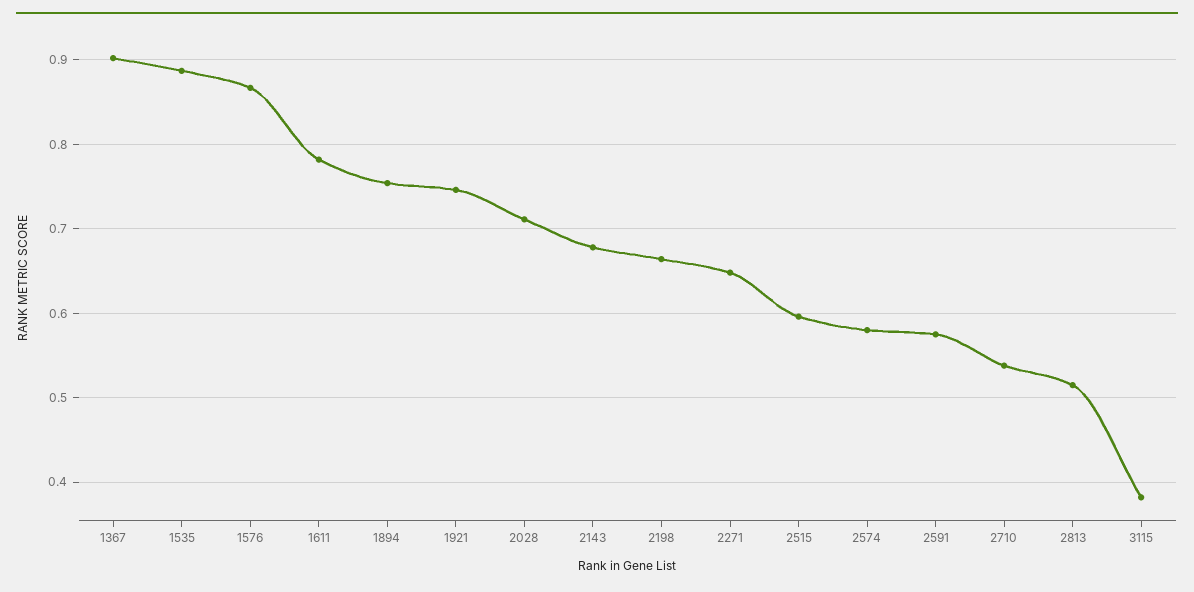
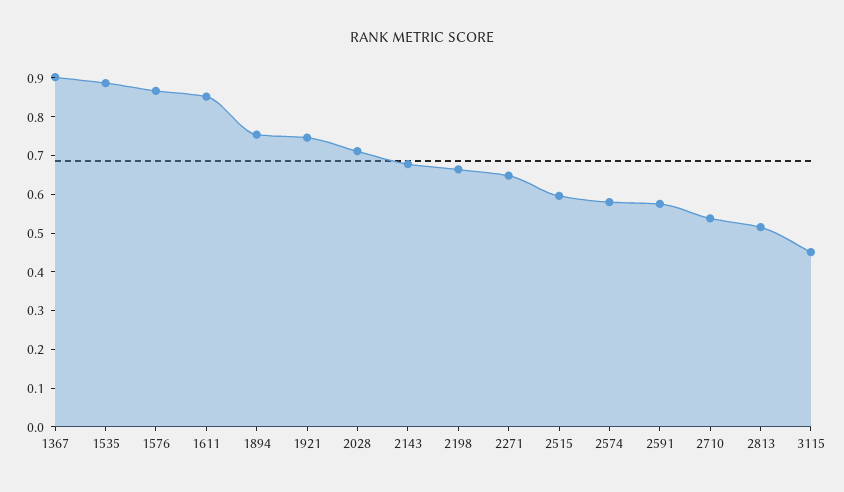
  {
    "1367": 0.9,
    "1535": 0.89,
    "1576": 0.87,
-   "1611": 0.78,
+   "1611": 0.85,
    "1894": 0.75,
    "1921": 0.75,
    "2028": 0.71,
    "2143": 0.68,
    "2198": 0.66,
    "2271": 0.65,
    "2515": 0.6,
    "2574": 0.58,
    "2591": 0.58,
    "2710": 0.54,
    "2813": 0.52,
-   "3115": 0.38
+   "3115": 0.45
  }

